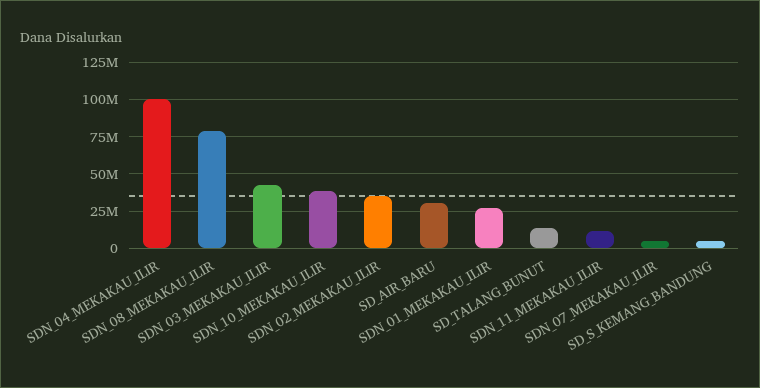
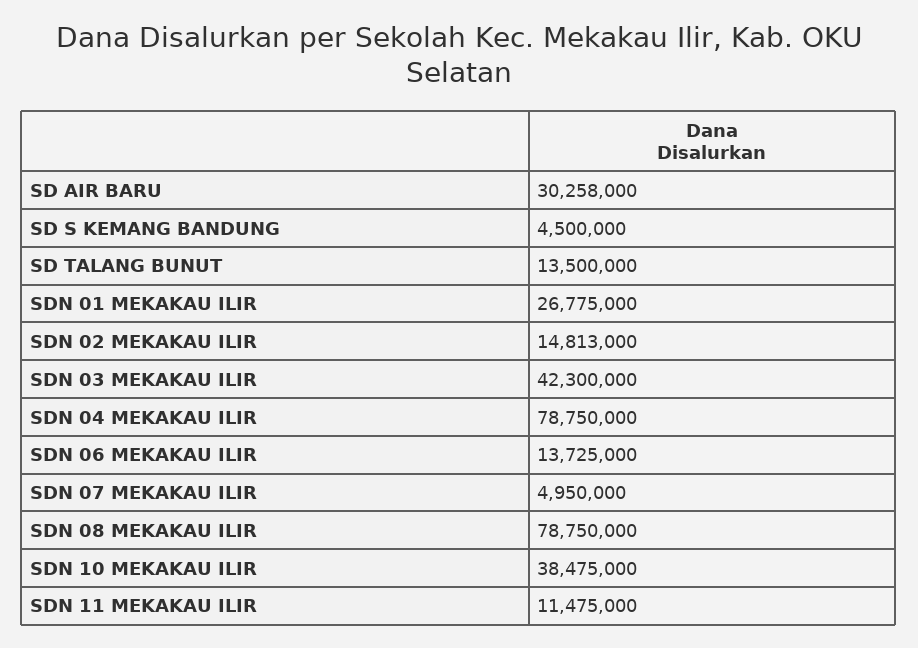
  {
-   "SDN_04_MEKAKAU_ILIR": 100000000,
+   "SDN_04_MEKAKAU_ILIR": 78750000,
    "SDN_08_MEKAKAU_ILIR": 78750000,
    "SDN_03_MEKAKAU_ILIR": 42300000,
    "SDN_10_MEKAKAU_ILIR": 38475000,
-   "SDN_02_MEKAKAU_ILIR": 35000000,
+   "SDN_02_MEKAKAU_ILIR": 14813000,
    "SD_AIR_BARU": 30258000,
    "SDN_01_MEKAKAU_ILIR": 26775000,
    "SD_TALANG_BUNUT": 13500000,
    "SDN_11_MEKAKAU_ILIR": 11475000,
    "SDN_07_MEKAKAU_ILIR": 4950000,
-   "SD_S_KEMANG_BANDUNG": 4500000
+   "SD_S_KEMANG_BANDUNG": 4500000,
+   "SDN 06 MEKAKAU ILIR": 13725000
  }

